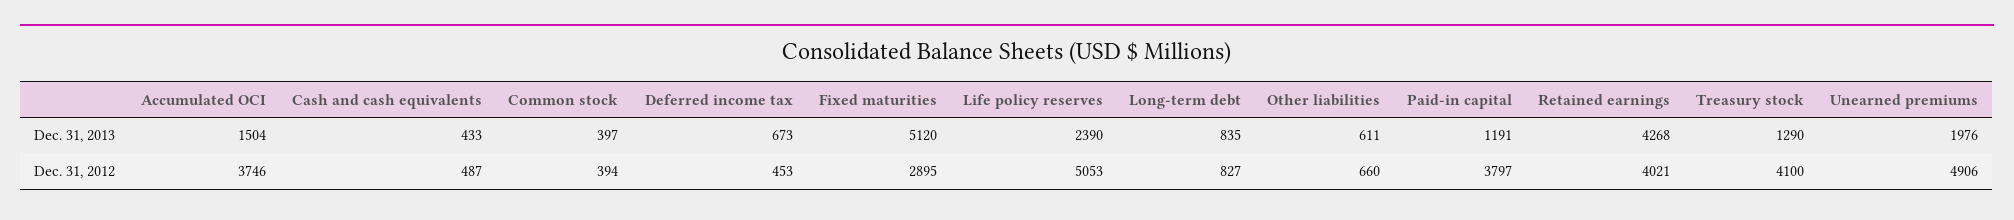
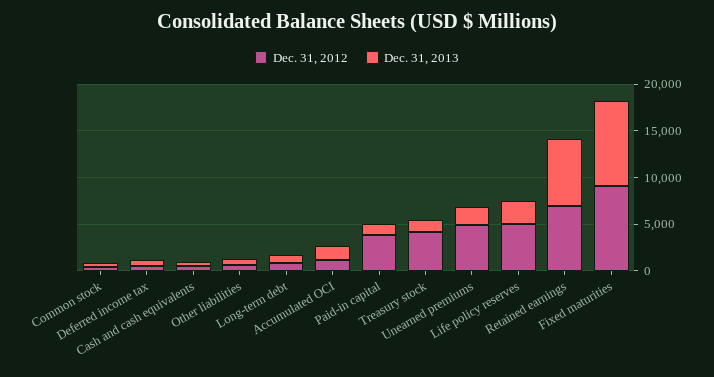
  {
    "Dec. 31, 2013": {
      "Accumulated OCI": 1504,
      "Cash and cash equivalents": 433,
      "Common stock": 397,
      "Deferred income tax": 673,
-     "Fixed maturities": 5120,
+     "Fixed maturities": 9000,
      "Life policy reserves": 2390,
      "Long-term debt": 835,
      "Other liabilities": 611,
      "Paid-in capital": 1191,
-     "Retained earnings": 4268,
+     "Retained earnings": 7000,
      "Treasury stock": 1290,
      "Unearned premiums": 1976
    },
    "Dec. 31, 2012": {
-     "Accumulated OCI": 3746,
+     "Accumulated OCI": 1000,
      "Cash and cash equivalents": 487,
      "Common stock": 394,
      "Deferred income tax": 453,
-     "Fixed maturities": 2895,
+     "Fixed maturities": 9000,
      "Life policy reserves": 5053,
      "Long-term debt": 827,
      "Other liabilities": 660,
      "Paid-in capital": 3797,
-     "Retained earnings": 4021,
+     "Retained earnings": 7000,
      "Treasury stock": 4100,
      "Unearned premiums": 4906
    }
  }

